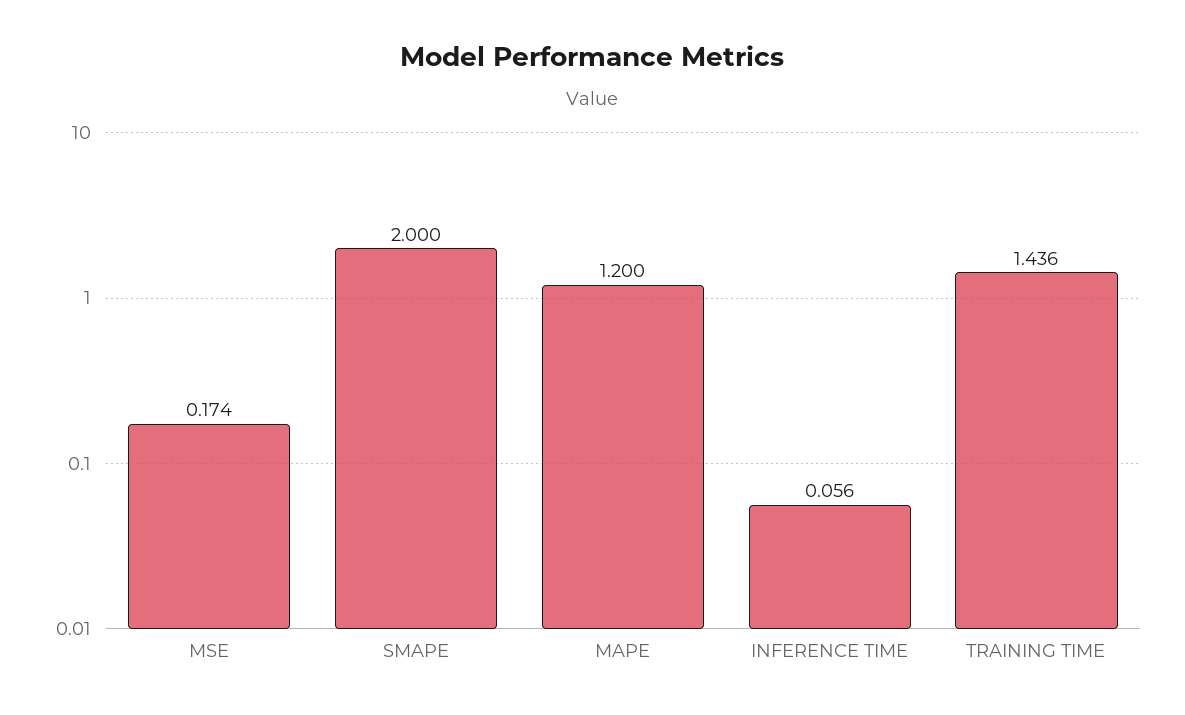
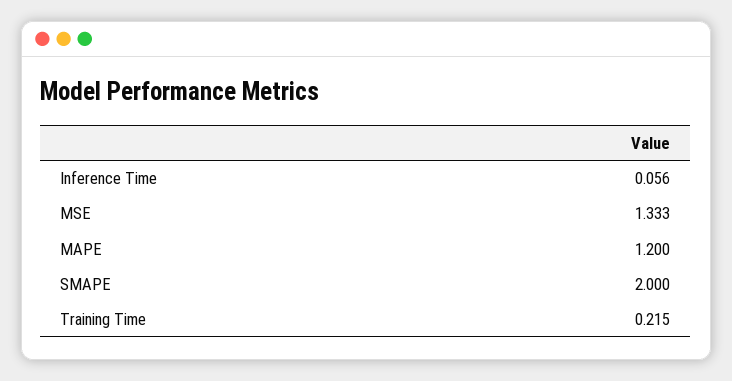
  {
-   "MSE": 0.174,
+   "MSE": 1.333,
    "SMAPE": 2,
    "MAPE": 1.2,
    "INFERENCE TIME": 0.056,
-   "TRAINING TIME": 1.436
+   "TRAINING TIME": 0.215
  }

